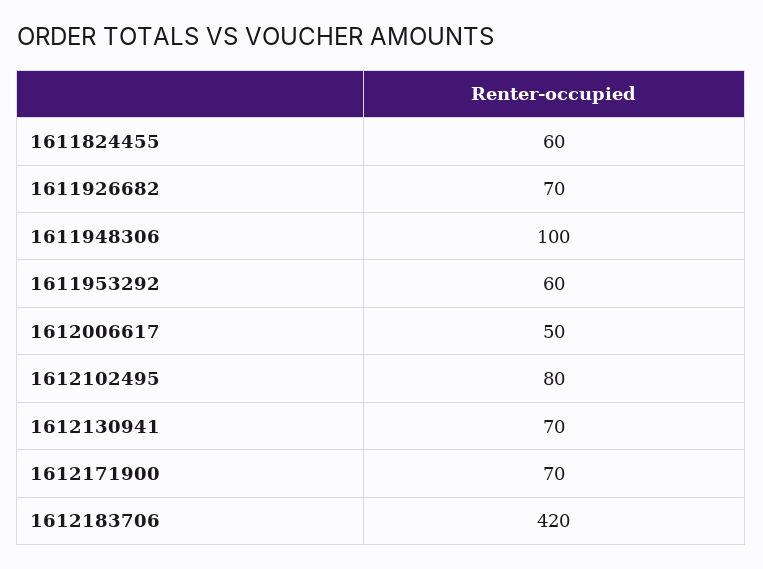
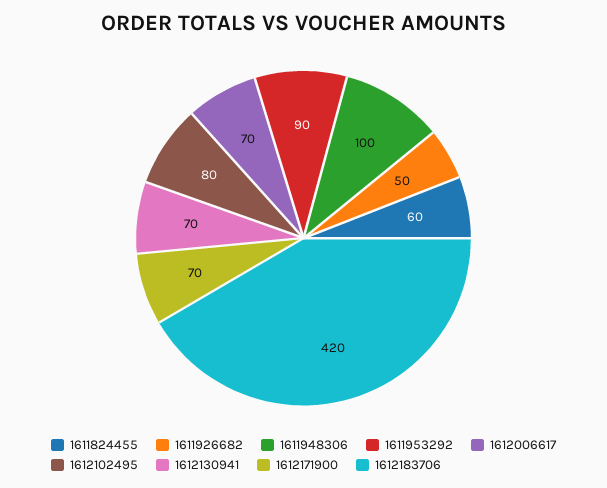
  {
    "1611824455": 60,
-   "1611926682": 70,
+   "1611926682": 50,
    "1611948306": 100,
-   "1611953292": 60,
+   "1611953292": 90,
-   "1612006617": 50,
+   "1612006617": 70,
    "1612102495": 80,
    "1612130941": 70,
    "1612171900": 70,
    "1612183706": 420
  }

